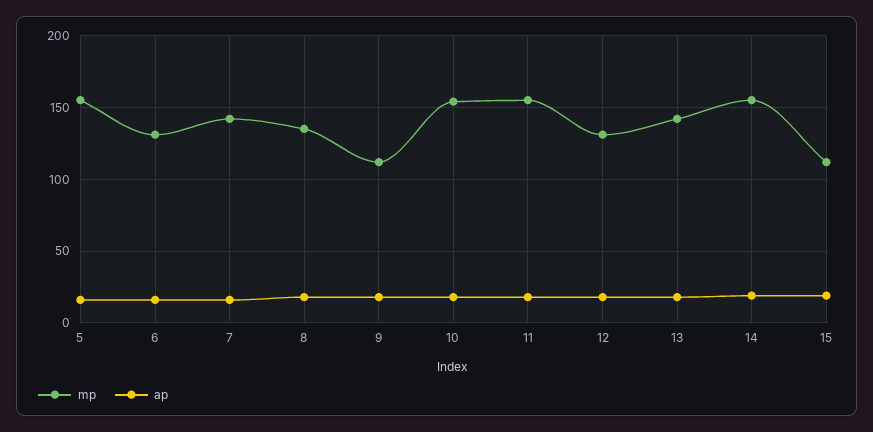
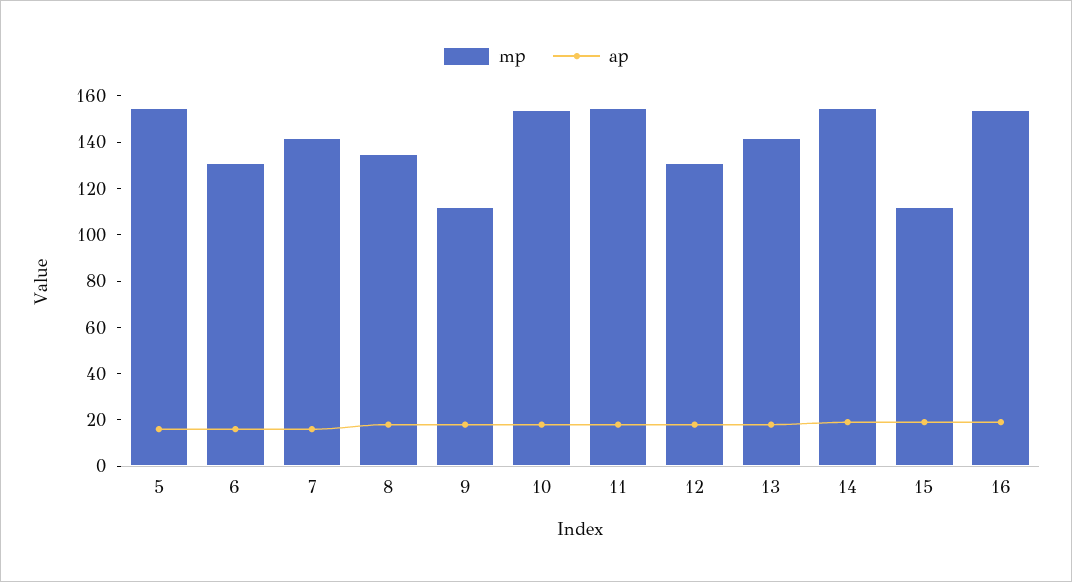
  {
    "mp": {
      "5": 155,
      "6": 130,
      "7": 140,
      "8": 135,
      "9": 110,
      "10": 155,
      "11": 155,
      "12": 130,
      "13": 140,
      "14": 155,
-     "15": 110
+     "15": 110,
+     "16": 155
    },
    "ap": {
      "5": 15,
      "6": 15,
      "7": 15,
      "8": 20,
      "9": 20,
      "10": 20,
      "11": 20,
      "12": 20,
      "13": 20,
      "14": 20,
-     "15": 20
+     "15": 20,
+     "16": 20
    }
  }

